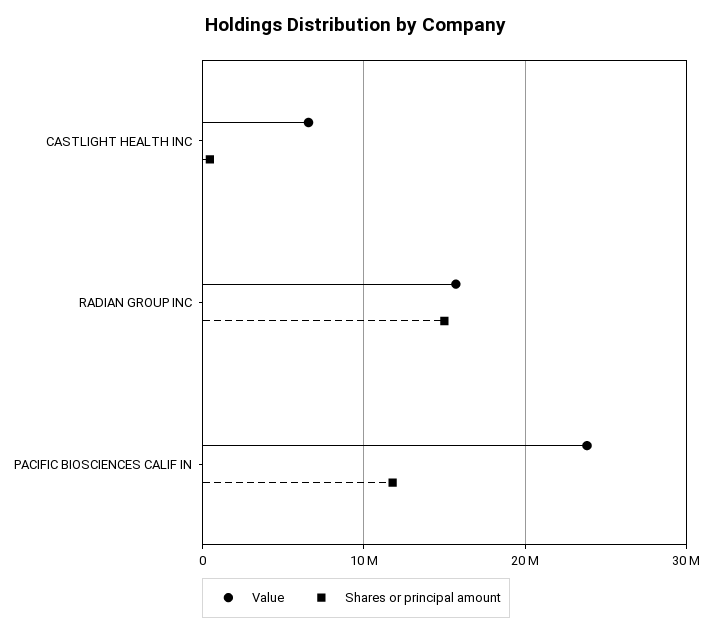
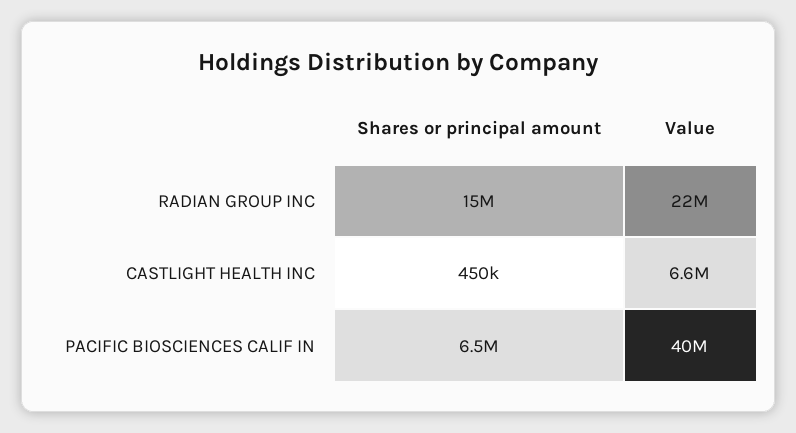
  {
    "Value": {
      "CASTLIGHT HEALTH INC": 6600000,
-     "RADIAN GROUP INC": 16000000,
+     "RADIAN GROUP INC": 22000000,
-     "PACIFIC BIOSCIENCES CALIF IN": 24000000
+     "PACIFIC BIOSCIENCES CALIF IN": 40000000
    },
    "Shares or principal amount": {
      "CASTLIGHT HEALTH INC": 450000,
      "RADIAN GROUP INC": 15000000,
-     "PACIFIC BIOSCIENCES CALIF IN": 12000000
+     "PACIFIC BIOSCIENCES CALIF IN": 6500000
    }
  }

